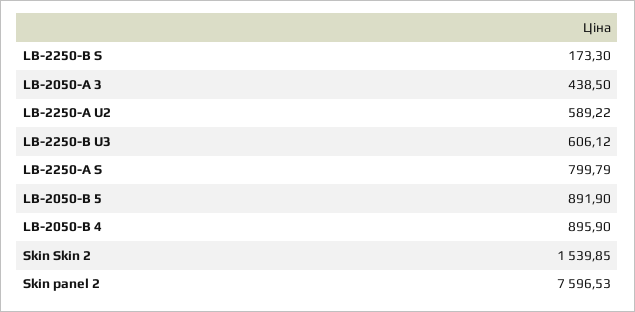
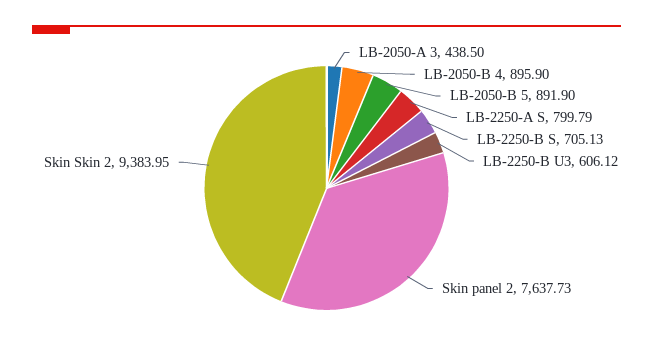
  {
-   "LB-2250-B S": 173.3,
+   "LB-2250-B S": 705.13,
    "LB-2050-A 3": 438.5,
-   "LB-2250-A U2": 589.22,
    "LB-2250-B U3": 606.12,
    "LB-2250-A S": 799.79,
    "LB-2050-B 5": 891.9,
    "LB-2050-B 4": 895.9,
-   "Skin Skin 2": 1539.85,
+   "Skin Skin 2": 9383.95,
-   "Skin panel 2": 7596.53
+   "Skin panel 2": 7637.73
  }

